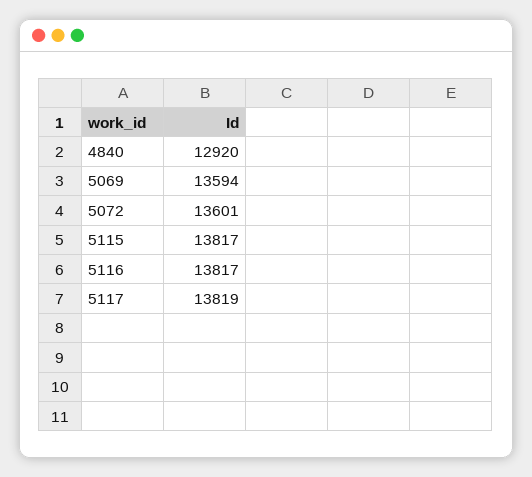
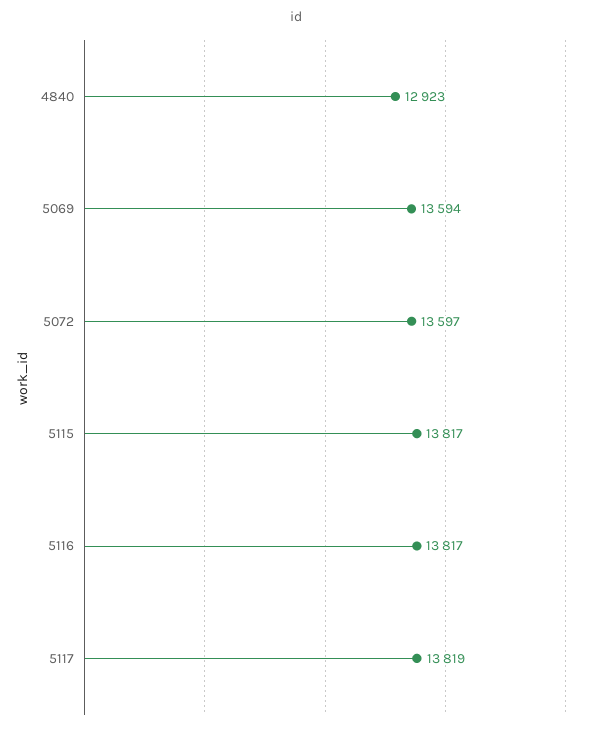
  {
-   "4840": 12920,
+   "4840": 12923,
    "5069": 13594,
-   "5072": 13601,
+   "5072": 13597,
    "5115": 13817,
    "5116": 13817,
    "5117": 13819
  }

